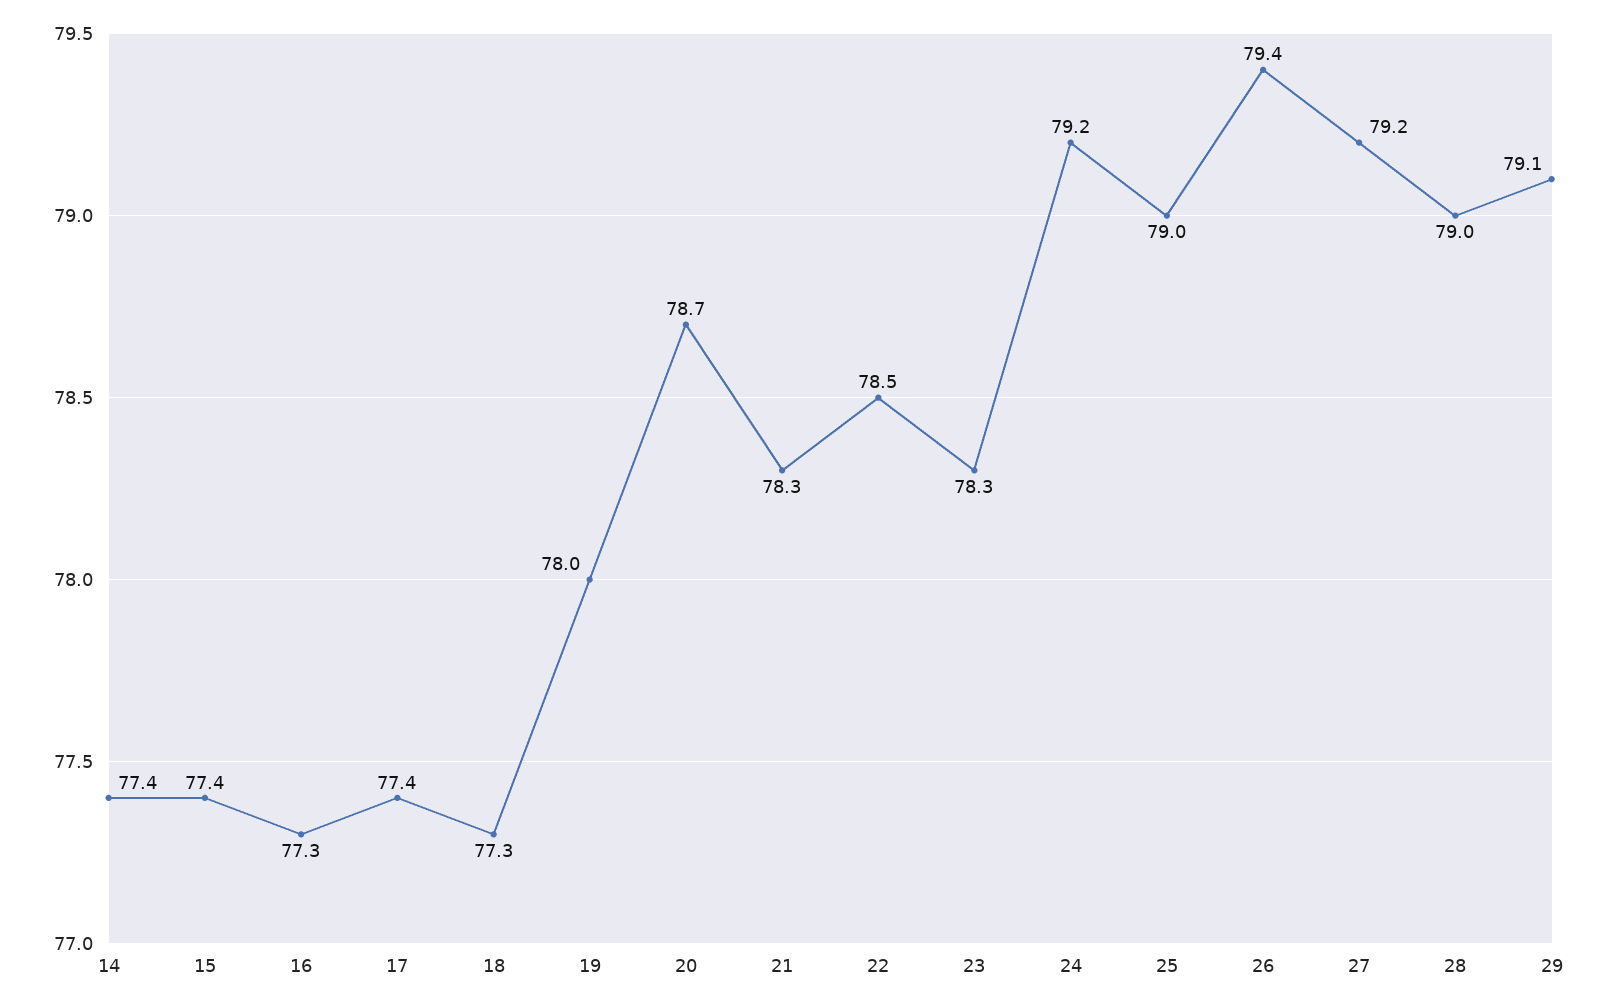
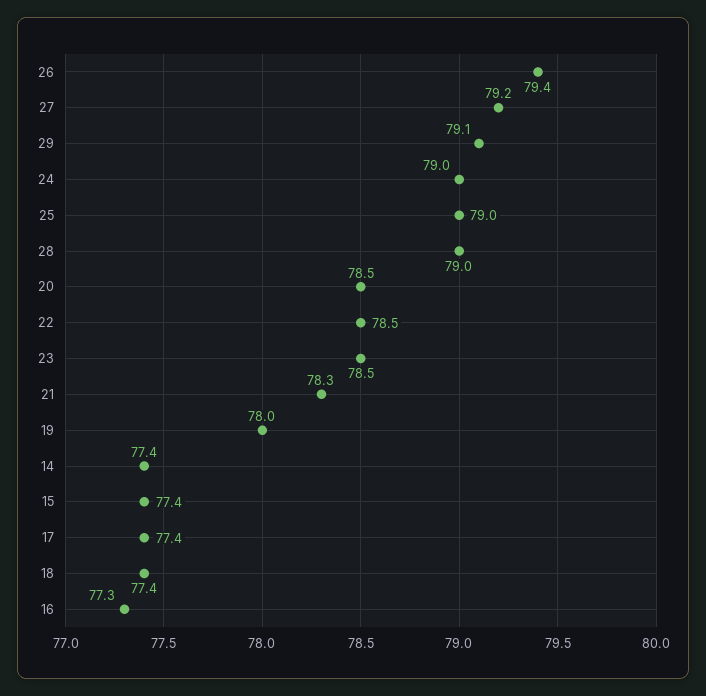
  {
    "14": 77.4,
    "15": 77.4,
    "16": 77.3,
    "17": 77.4,
-   "18": 77.3,
+   "18": 77.4,
    "19": 78,
-   "20": 78.7,
+   "20": 78.5,
    "21": 78.3,
    "22": 78.5,
-   "23": 78.3,
+   "23": 78.5,
-   "24": 79.2,
+   "24": 79,
    "25": 79,
    "26": 79.4,
    "27": 79.2,
    "28": 79,
    "29": 79.1
  }

